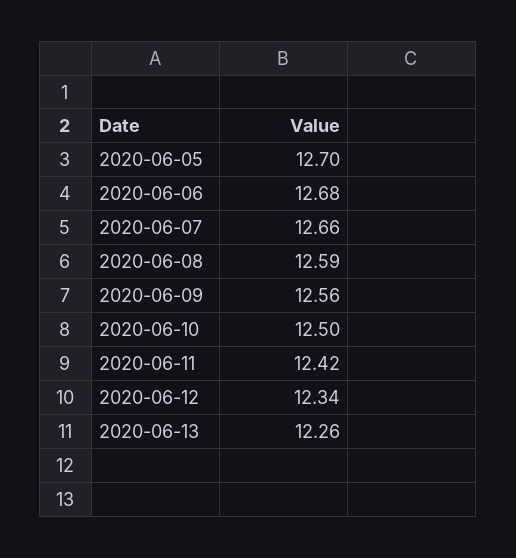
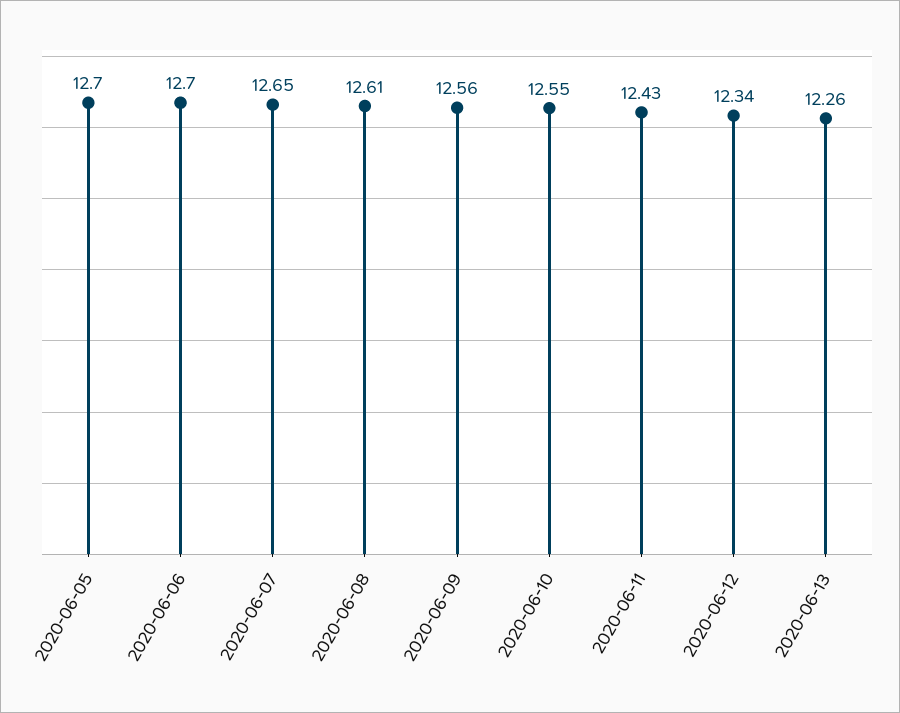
  {
    "2020-06-05": 12.7,
-   "2020-06-06": 12.68,
+   "2020-06-06": 12.7,
-   "2020-06-07": 12.66,
+   "2020-06-07": 12.65,
-   "2020-06-08": 12.59,
+   "2020-06-08": 12.61,
    "2020-06-09": 12.56,
-   "2020-06-10": 12.5,
+   "2020-06-10": 12.55,
-   "2020-06-11": 12.42,
+   "2020-06-11": 12.43,
    "2020-06-12": 12.34,
    "2020-06-13": 12.26
  }

